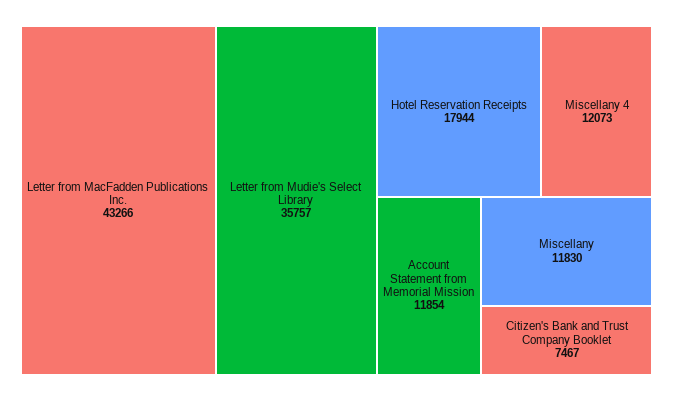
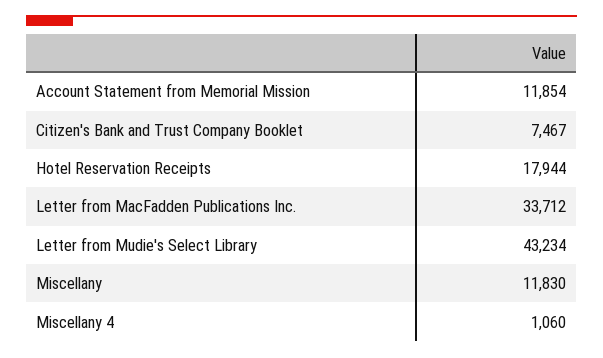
  {
-   "Letter from MacFadden Publications Inc.": 43266,
+   "Letter from MacFadden Publications Inc.": 33712,
-   "Letter from Mudie's Select Library": 35757,
+   "Letter from Mudie's Select Library": 43234,
    "Hotel Reservation Receipts": 17944,
-   "Miscellany 4": 12073,
+   "Miscellany 4": 1060,
    "Account Statement from Memorial Mission": 11854,
    "Miscellany": 11830,
    "Citizen's Bank and Trust Company Booklet": 7467
  }

